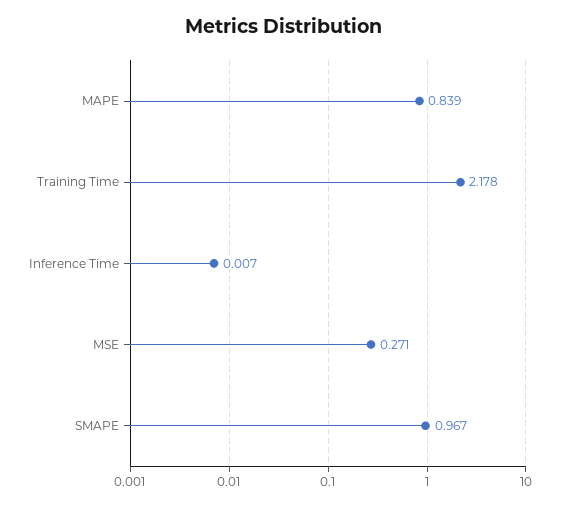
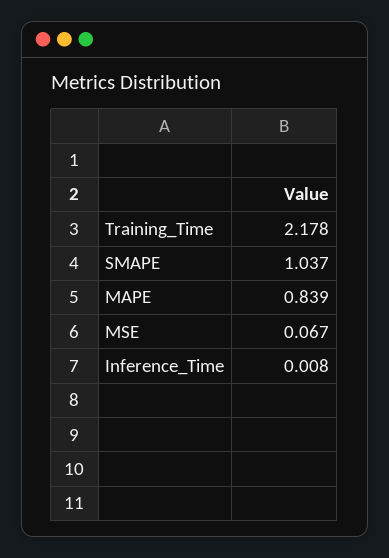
  {
    "MAPE": 0.839,
    "Training Time": 2.178,
-   "Inference Time": 0.007,
+   "Inference Time": 0.008,
-   "MSE": 0.271,
+   "MSE": 0.067,
-   "SMAPE": 0.967
+   "SMAPE": 1.037
  }

